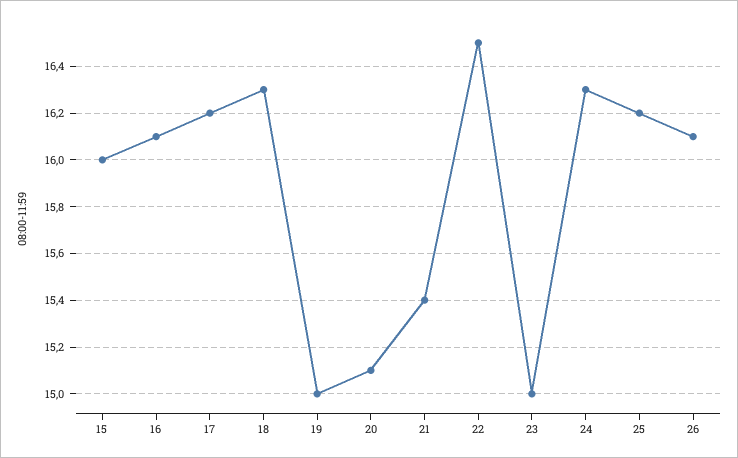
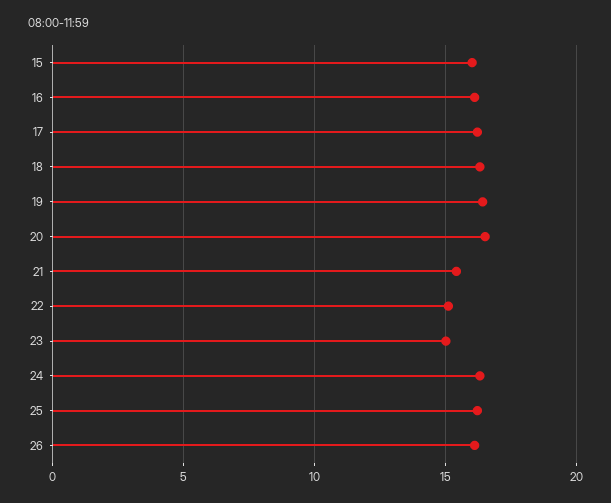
  {
    "15": 16,
    "16": 16.1,
    "17": 16.2,
    "18": 16.3,
-   "19": 15,
+   "19": 16.5,
-   "20": 15.1,
+   "20": 16.5,
    "21": 15.4,
-   "22": 16.5,
+   "22": 15,
    "23": 15,
    "24": 16.3,
    "25": 16.2,
    "26": 16.1
  }

